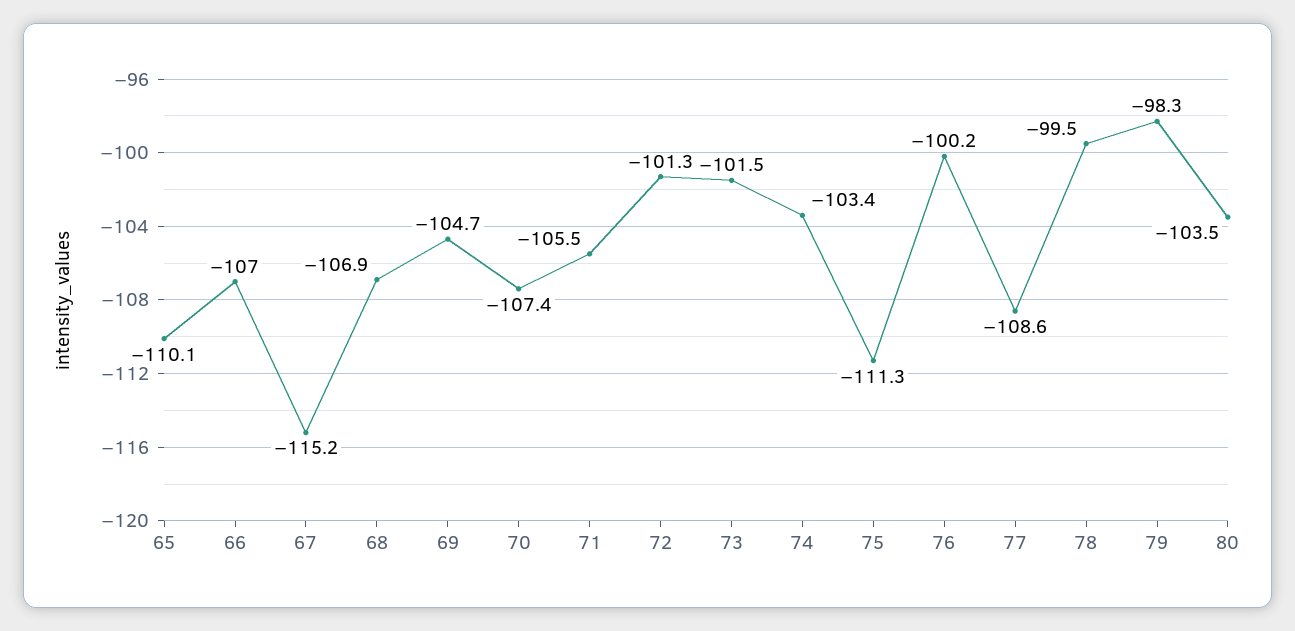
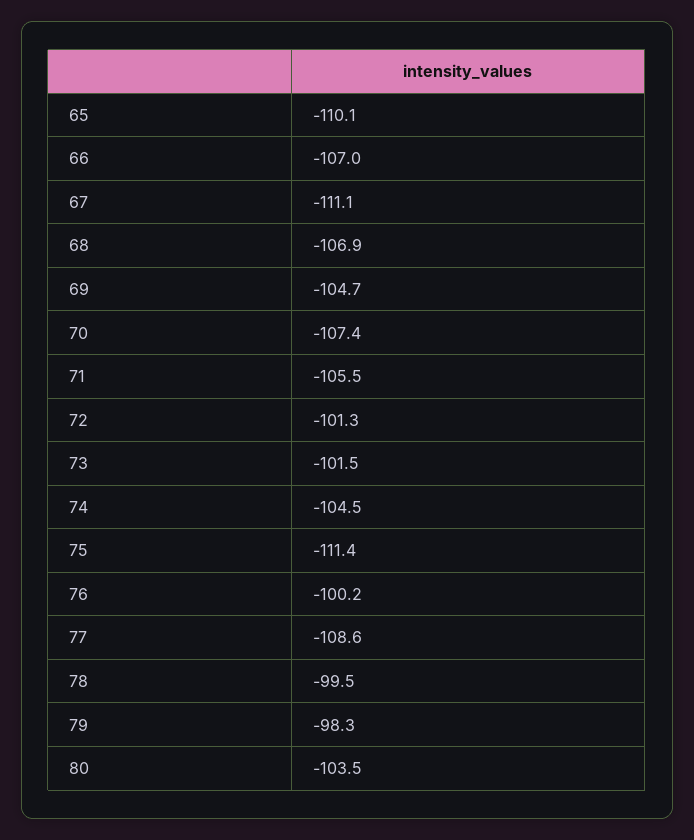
  {
    "65": -110.1,
    "66": -107,
-   "67": -115.2,
+   "67": -111.1,
    "68": -106.9,
    "69": -104.7,
    "70": -107.4,
    "71": -105.5,
    "72": -101.3,
    "73": -101.5,
-   "74": -103.4,
+   "74": -104.5,
-   "75": -111.3,
+   "75": -111.4,
    "76": -100.2,
    "77": -108.6,
    "78": -99.5,
    "79": -98.3,
    "80": -103.5
  }

